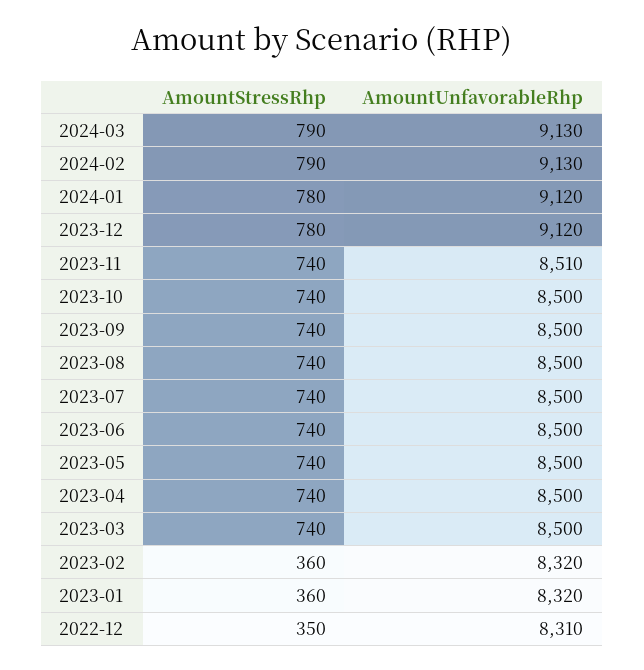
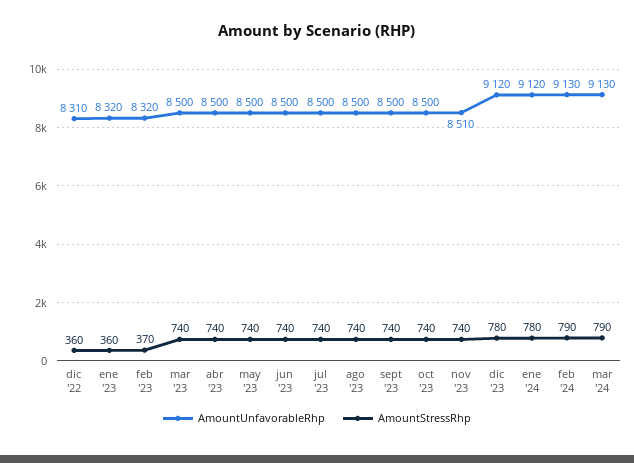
  {
    "AmountStressRhp": {
      "2024-03": 790,
      "2024-02": 790,
      "2024-01": 780,
      "2023-12": 780,
      "2023-11": 740,
      "2023-10": 740,
      "2023-09": 740,
      "2023-08": 740,
      "2023-07": 740,
      "2023-06": 740,
      "2023-05": 740,
      "2023-04": 740,
      "2023-03": 740,
-     "2023-02": 360,
+     "2023-02": 370,
      "2023-01": 360,
-     "2022-12": 350
+     "2022-12": 360
    },
    "AmountUnfavorableRhp": {
      "2024-03": 9130,
      "2024-02": 9130,
      "2024-01": 9120,
      "2023-12": 9120,
      "2023-11": 8510,
      "2023-10": 8500,
      "2023-09": 8500,
      "2023-08": 8500,
      "2023-07": 8500,
      "2023-06": 8500,
      "2023-05": 8500,
      "2023-04": 8500,
      "2023-03": 8500,
      "2023-02": 8320,
      "2023-01": 8320,
      "2022-12": 8310
    }
  }

